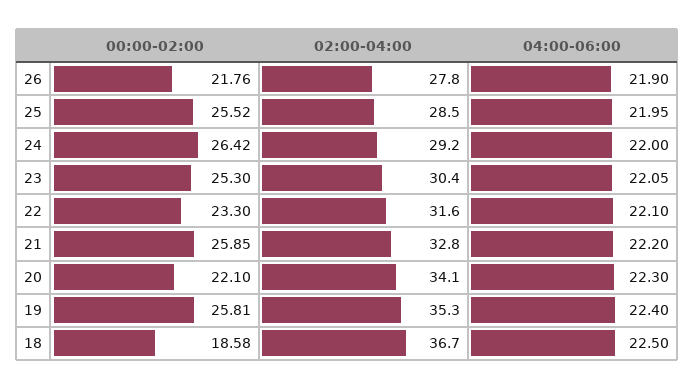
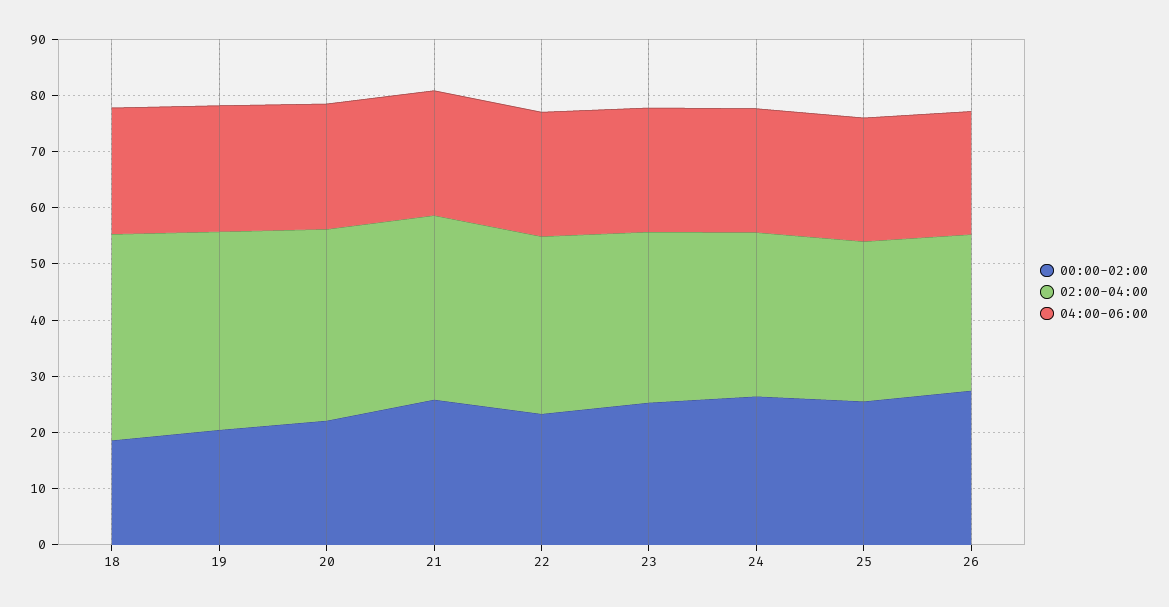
  {
    "00:00-02:00": {
-     "26": 21.76,
+     "26": 28,
      "25": 25.52,
      "24": 26.42,
      "23": 25.3,
      "22": 23.3,
      "21": 25.85,
      "20": 22.1,
-     "19": 25.81,
+     "19": 20,
      "18": 18.58
    },
    "02:00-04:00": {
      "26": 27.8,
      "25": 28.5,
      "24": 29.2,
      "23": 30.4,
      "22": 31.6,
      "21": 32.8,
      "20": 34.1,
      "19": 35.3,
      "18": 36.7
    },
    "04:00-06:00": {
      "26": 21.9,
      "25": 21.95,
      "24": 22,
      "23": 22.05,
      "22": 22.1,
      "21": 22.2,
      "20": 22.3,
      "19": 22.4,
      "18": 22.5
    }
  }

